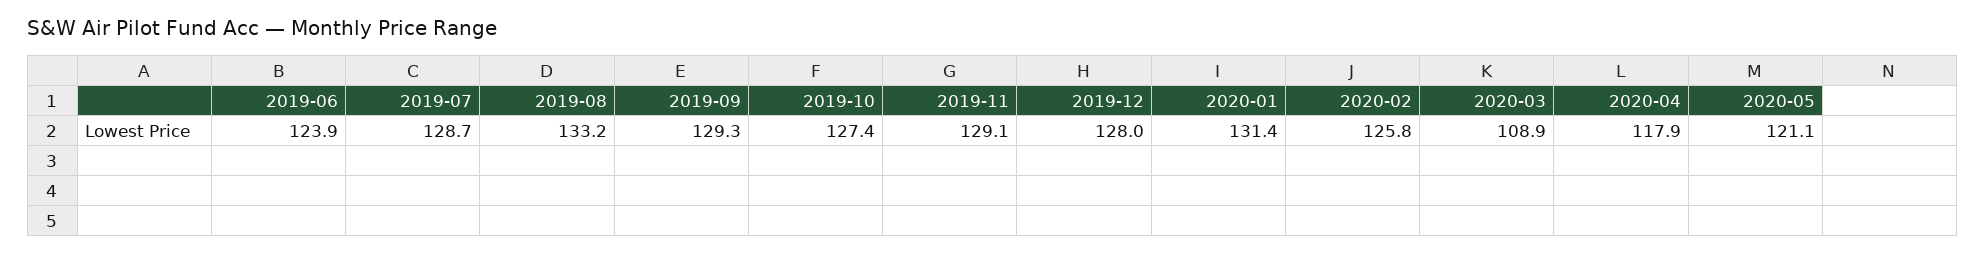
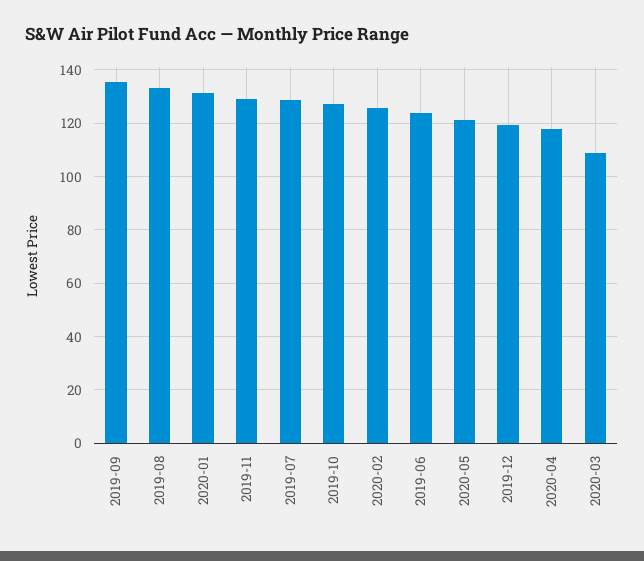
  {
    "2019-06": 123.9,
    "2019-07": 128.7,
    "2019-08": 133.2,
-   "2019-09": 129.3,
+   "2019-09": 135,
    "2019-10": 127.4,
    "2019-11": 129.1,
-   "2019-12": 128,
+   "2019-12": 120,
    "2020-01": 131.4,
    "2020-02": 125.8,
    "2020-03": 108.9,
    "2020-04": 117.9,
    "2020-05": 121.1
  }

